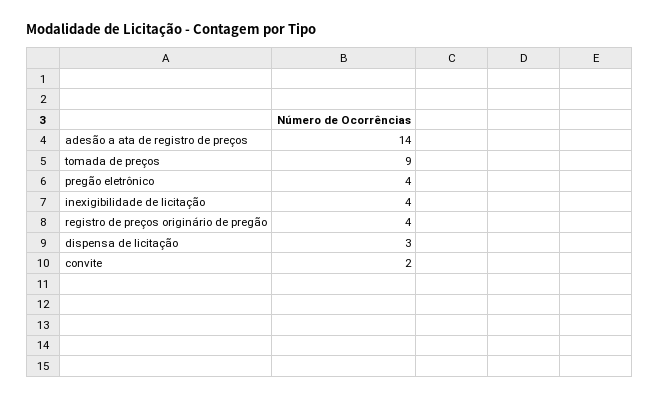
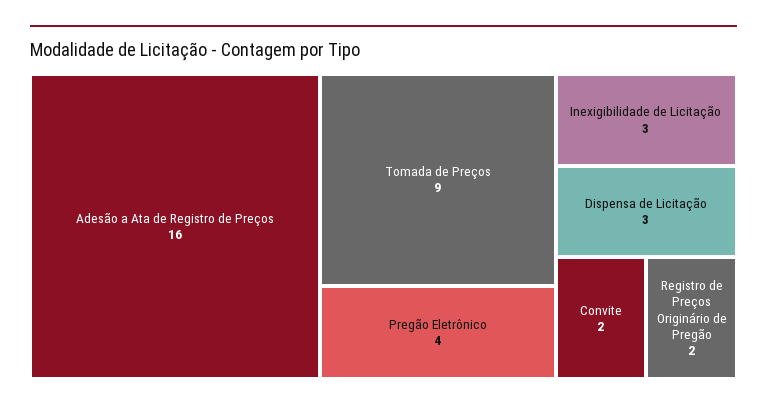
  {
-   "adesão a ata de registro de preços": 14,
+   "adesão a ata de registro de preços": 16,
    "tomada de preços": 9,
    "pregão eletrônico": 4,
-   "inexigibilidade de licitação": 4,
+   "inexigibilidade de licitação": 3,
-   "registro de preços originário de pregão": 4,
+   "registro de preços originário de pregão": 2,
    "dispensa de licitação": 3,
    "convite": 2
  }

